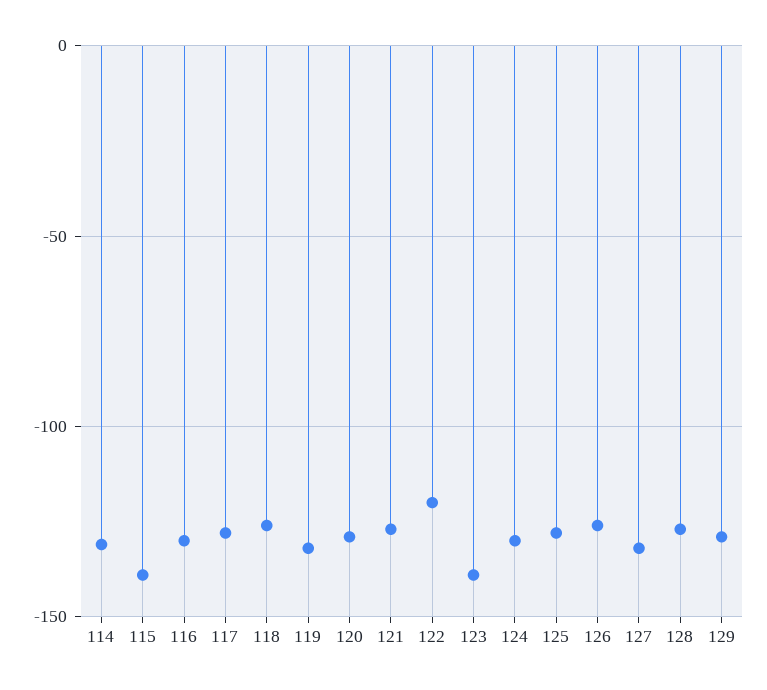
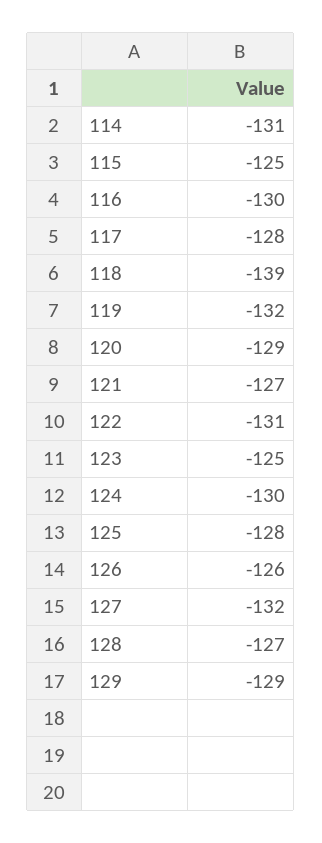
  {
    "114": -131,
-   "115": -140,
+   "115": -125,
    "116": -130,
    "117": -128,
-   "118": -125,
+   "118": -139,
    "119": -132,
    "120": -129,
    "121": -127,
-   "122": -120,
+   "122": -131,
-   "123": -140,
+   "123": -125,
    "124": -130,
    "125": -128,
    "126": -126,
    "127": -132,
    "128": -127,
    "129": -129
  }

